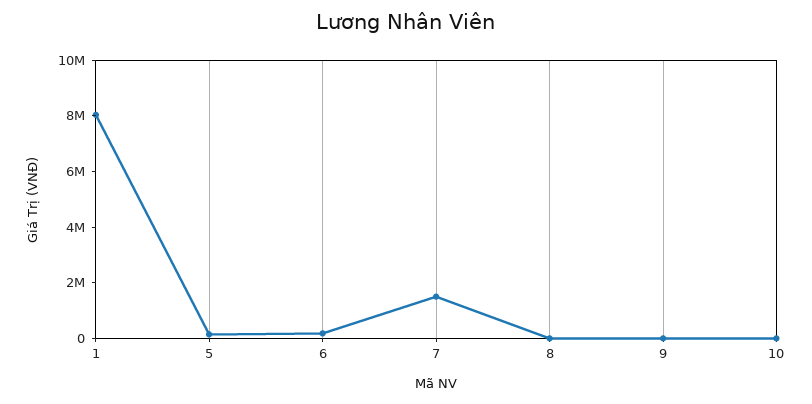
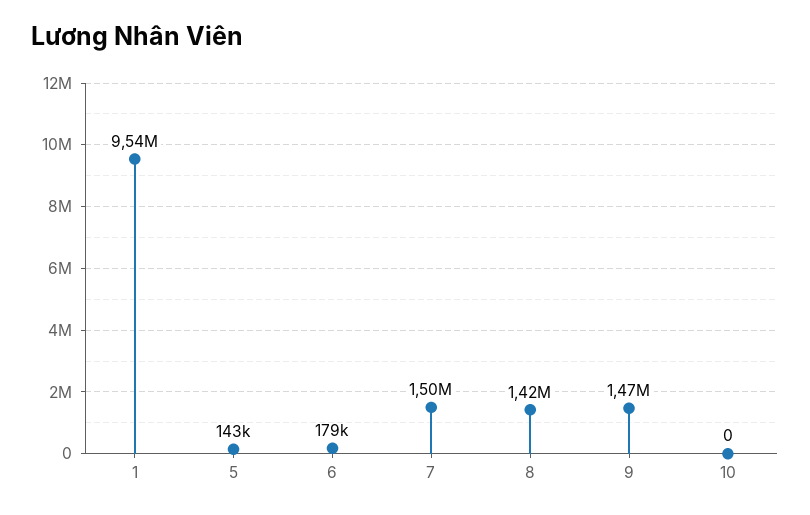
  {
-   "1": 8000000,
+   "1": 9540000,
    "5": 143000,
    "6": 179000,
    "7": 1500000,
-   "8": 0,
+   "8": 1420000,
-   "9": 0,
+   "9": 1470000,
    "10": 0
  }

